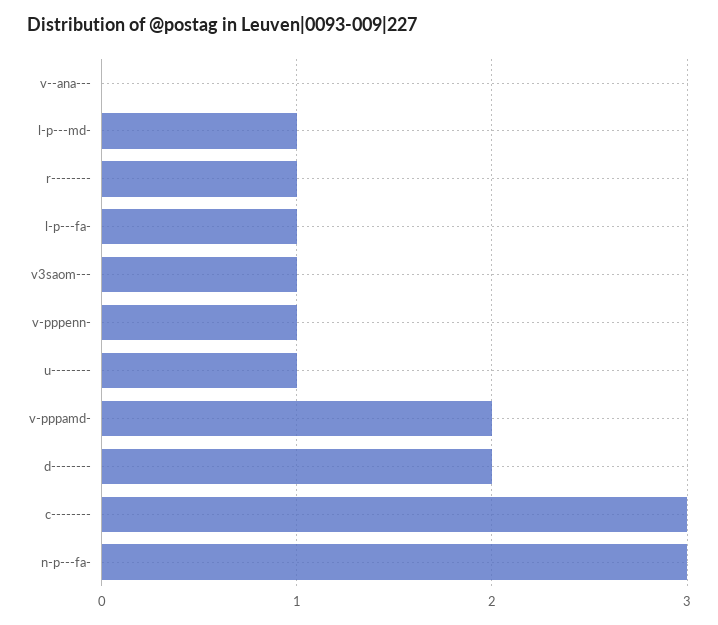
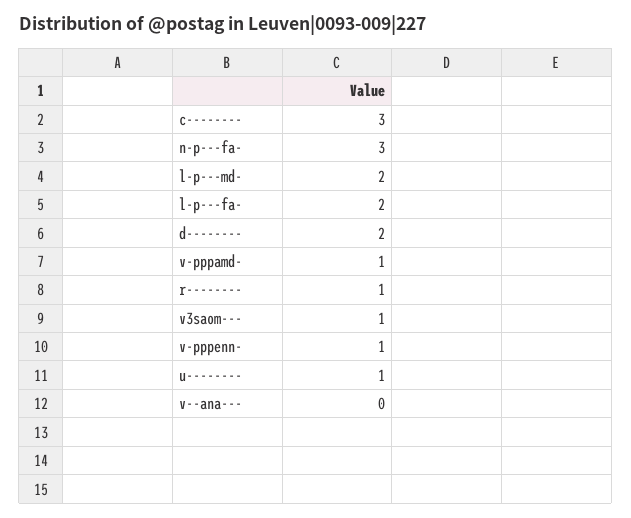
  {
    "v--ana---": 0,
-   "l-p---md-": 1,
+   "l-p---md-": 2,
    "r--------": 1,
-   "l-p---fa-": 1,
+   "l-p---fa-": 2,
    "v3saom---": 1,
    "v-pppenn-": 1,
    "u--------": 1,
-   "v-pppamd-": 2,
+   "v-pppamd-": 1,
    "d--------": 2,
    "c--------": 3,
    "n-p---fa-": 3
  }

